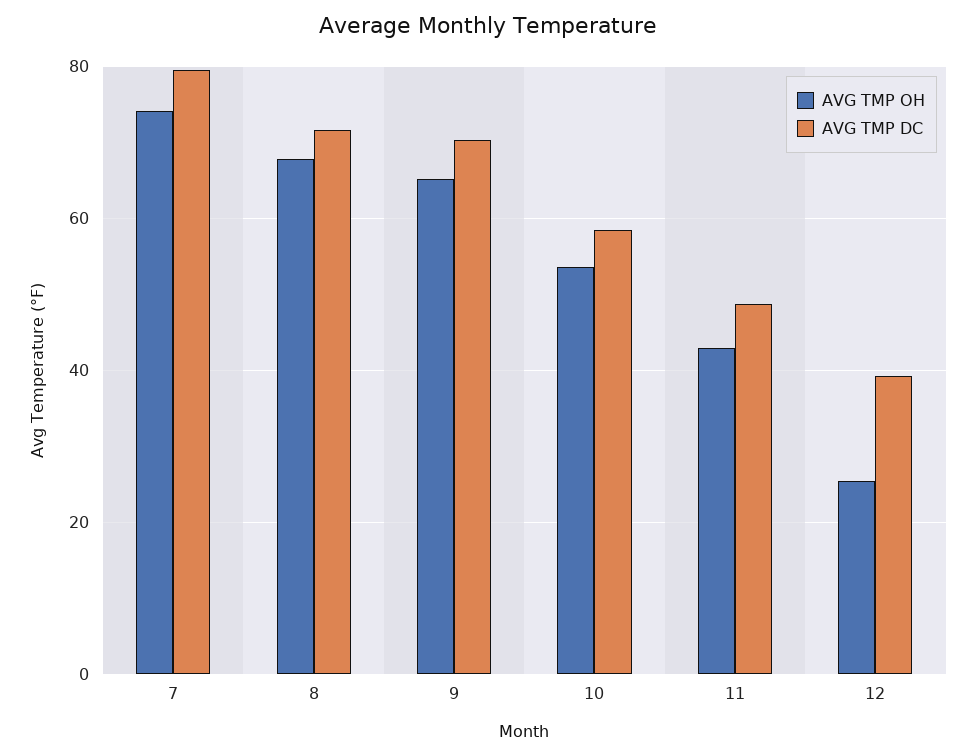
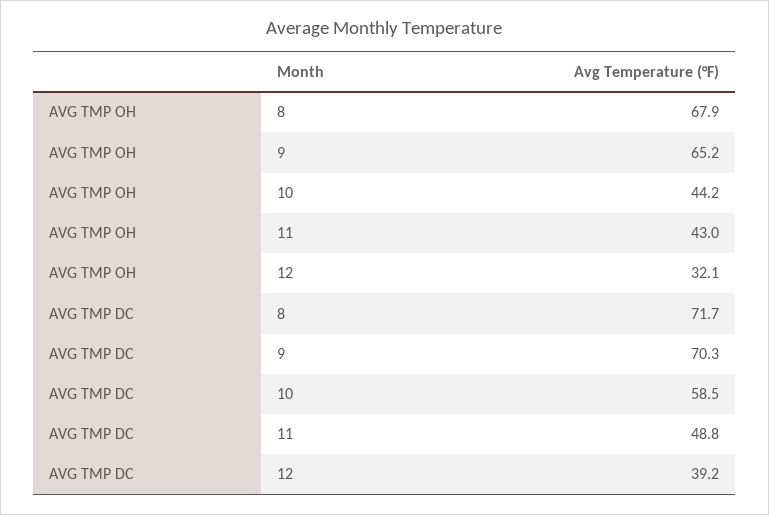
  {
    "AVG TMP OH": {
-     "7": 74,
      "8": 67.9,
      "9": 65.2,
-     "10": 54,
+     "10": 44.2,
      "11": 43,
-     "12": 26
+     "12": 32.1
    },
    "AVG TMP DC": {
-     "7": 80,
      "8": 71.7,
      "9": 70.3,
      "10": 58.5,
      "11": 48.8,
      "12": 39.2
    }
  }

